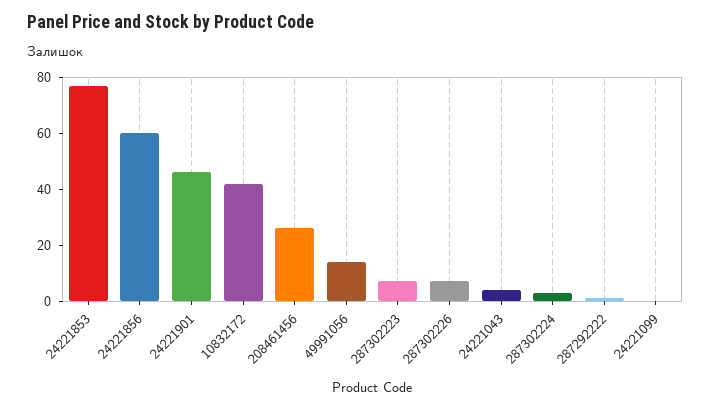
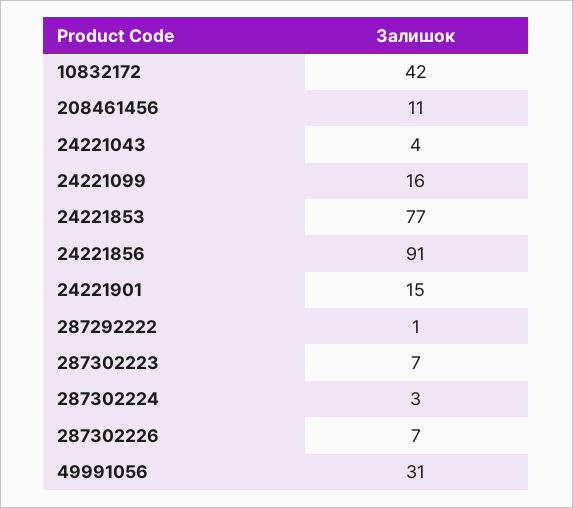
  {
    "24221853": 77,
-   "24221856": 60,
+   "24221856": 91,
-   "24221901": 45,
+   "24221901": 15,
    "10832172": 42,
-   "208461456": 25,
+   "208461456": 11,
-   "49991056": 15,
+   "49991056": 31,
    "287302223": 7,
    "287302226": 7,
    "24221043": 4,
    "287302224": 3,
    "287292222": 1,
-   "24221099": 0
+   "24221099": 16
  }

